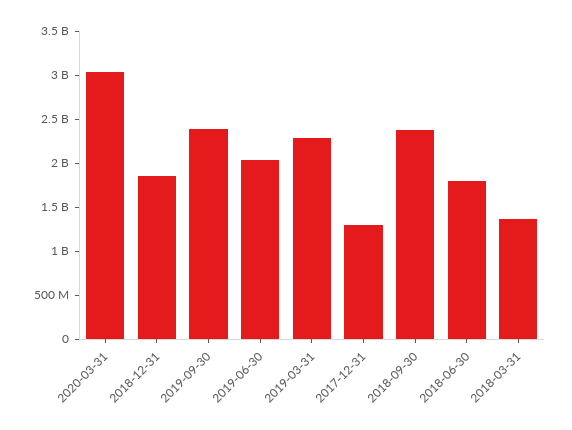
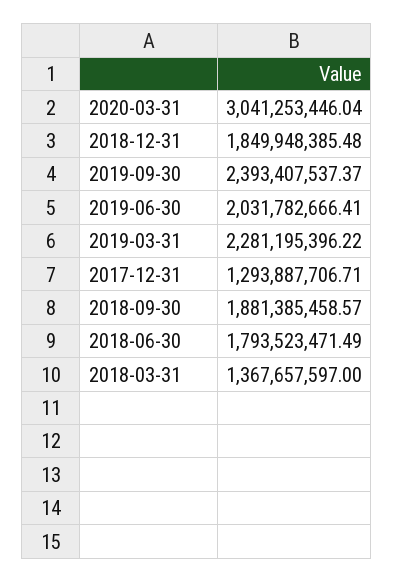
  {
    "2020-03-31": 3041253446.04,
    "2018-12-31": 1849948385.48,
    "2019-09-30": 2393407537.37,
    "2019-06-30": 2031782666.41,
    "2019-03-31": 2281195396.22,
    "2017-12-31": 1293887706.71,
-   "2018-09-30": 2400000000,
+   "2018-09-30": 1881385458.57,
    "2018-06-30": 1793523471.49,
    "2018-03-31": 1367657597
  }

